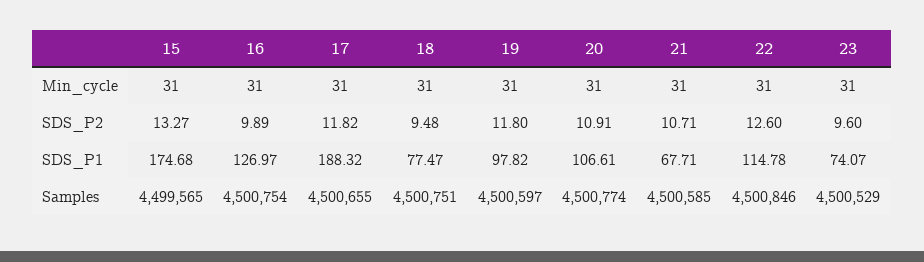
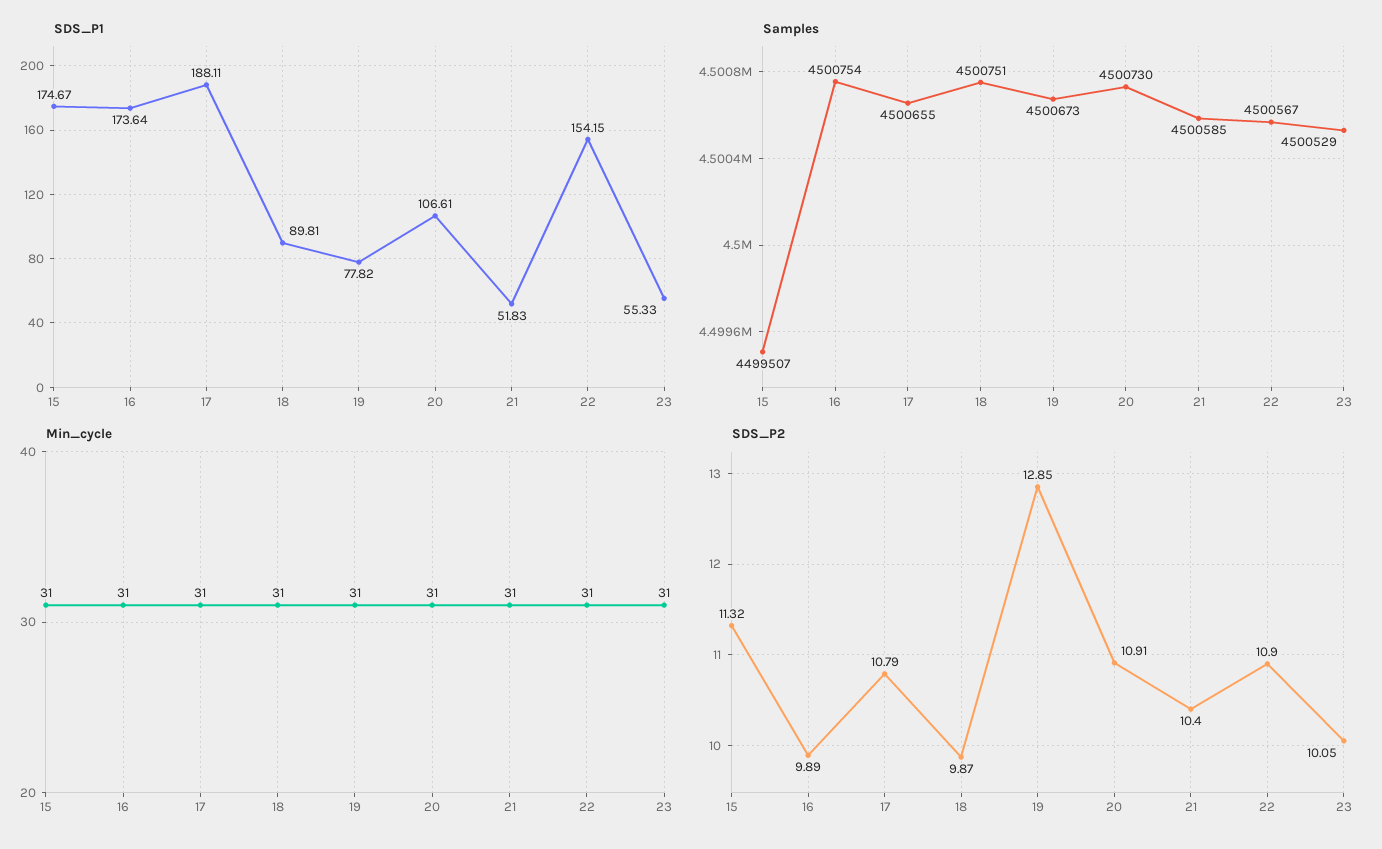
  {
    "Min_cycle": {
      "15": 31,
      "16": 31,
      "17": 31,
      "18": 31,
      "19": 31,
      "20": 31,
      "21": 31,
      "22": 31,
      "23": 31
    },
    "SDS_P2": {
-     "15": 13.27,
+     "15": 11.32,
      "16": 9.89,
-     "17": 11.82,
+     "17": 10.79,
-     "18": 9.48,
+     "18": 9.87,
-     "19": 11.8,
+     "19": 12.85,
      "20": 10.91,
-     "21": 10.71,
+     "21": 10.4,
-     "22": 12.6,
+     "22": 10.9,
-     "23": 9.6
+     "23": 10.05
    },
    "SDS_P1": {
-     "15": 174.68,
+     "15": 174.67,
-     "16": 126.97,
+     "16": 173.64,
-     "17": 188.32,
+     "17": 188.11,
-     "18": 77.47,
+     "18": 89.81,
-     "19": 97.82,
+     "19": 77.82,
      "20": 106.61,
-     "21": 67.71,
+     "21": 51.83,
-     "22": 114.78,
+     "22": 154.15,
-     "23": 74.07
+     "23": 55.33
    },
    "Samples": {
-     "15": 4499565,
+     "15": 4499507,
      "16": 4500754,
      "17": 4500655,
      "18": 4500751,
-     "19": 4500597,
+     "19": 4500673,
-     "20": 4500774,
+     "20": 4500730,
      "21": 4500585,
-     "22": 4500846,
+     "22": 4500567,
      "23": 4500529
    }
  }

